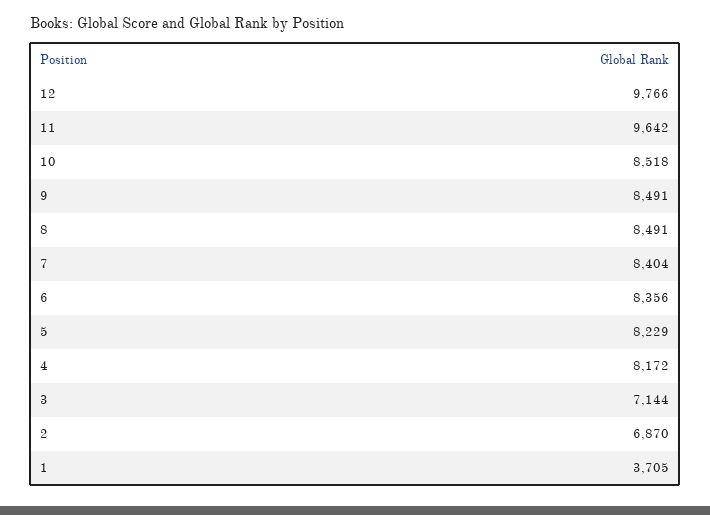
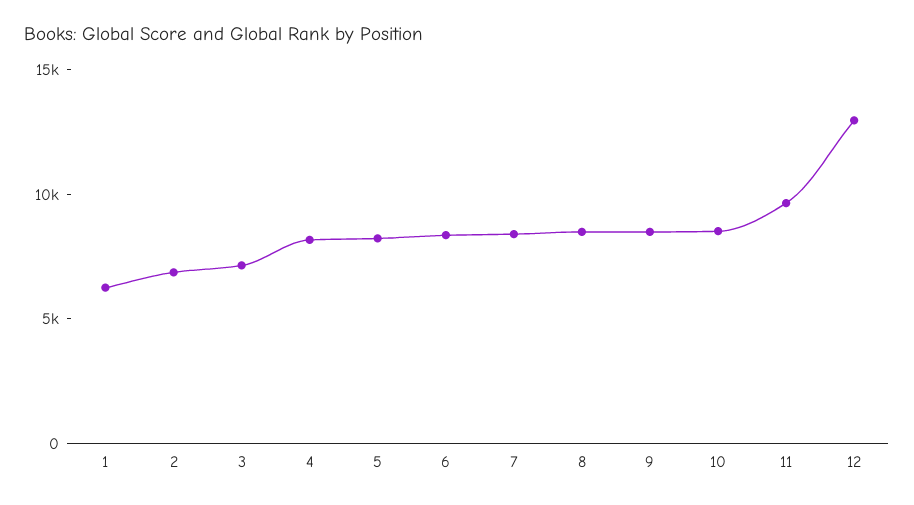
  {
-   "12": 9766,
+   "12": 13000,
    "11": 9642,
    "10": 8518,
    "9": 8491,
    "8": 8491,
    "7": 8404,
    "6": 8356,
    "5": 8229,
    "4": 8172,
    "3": 7144,
    "2": 6870,
-   "1": 3705
+   "1": 6000
  }

